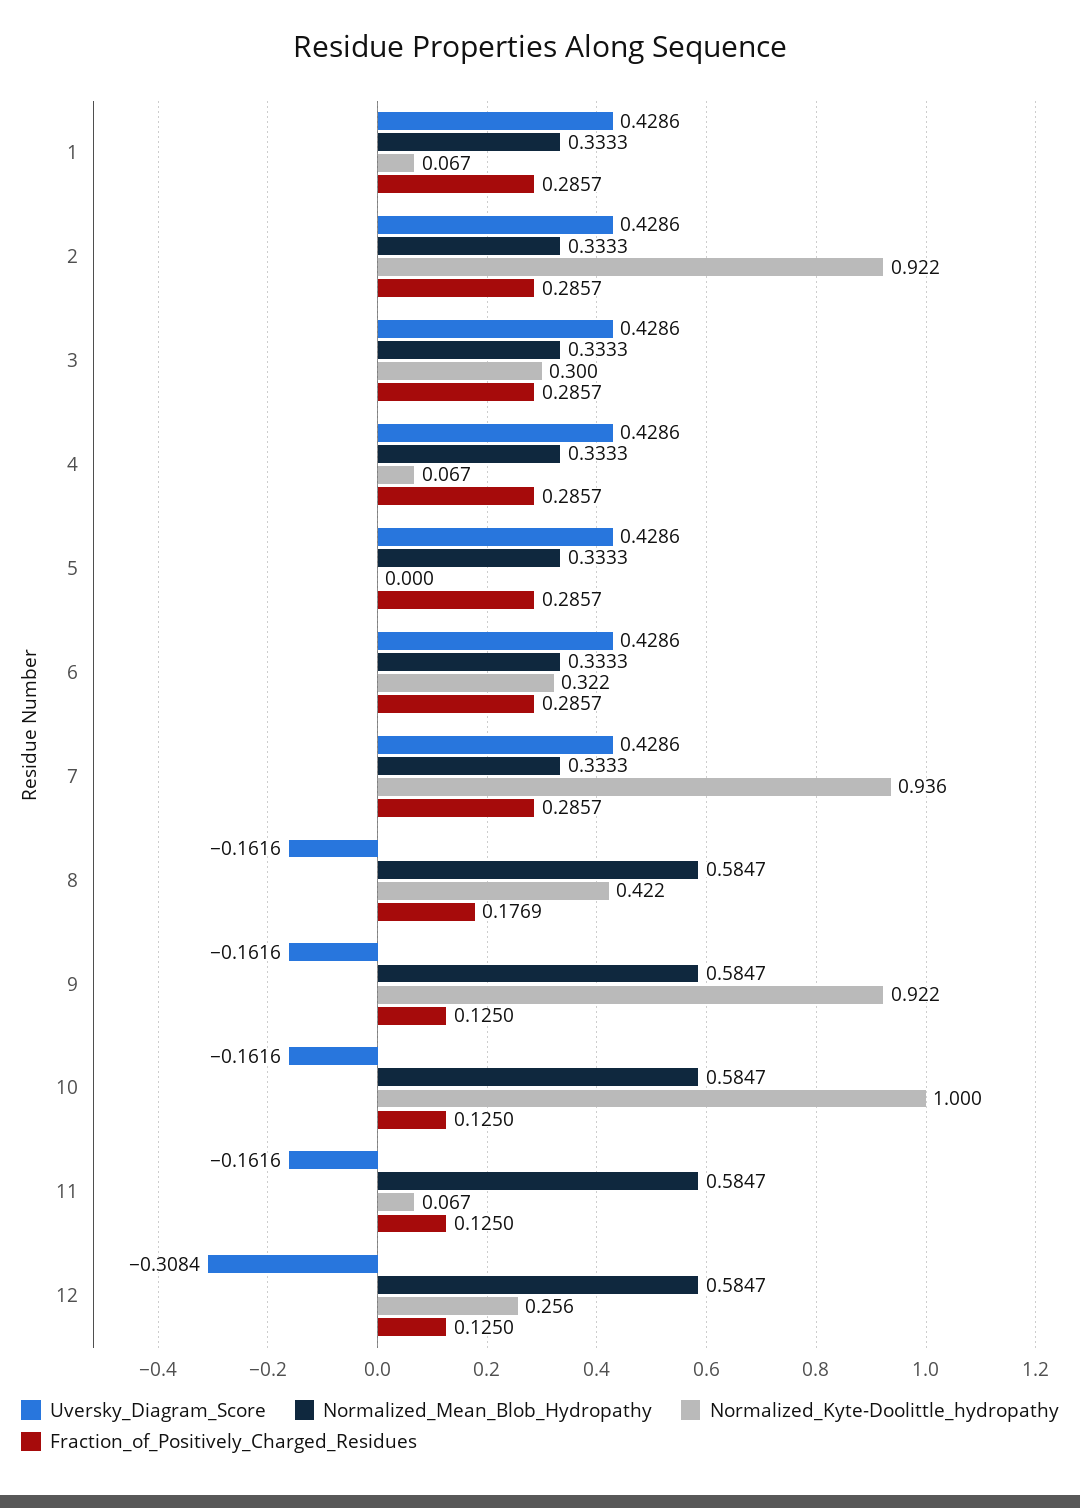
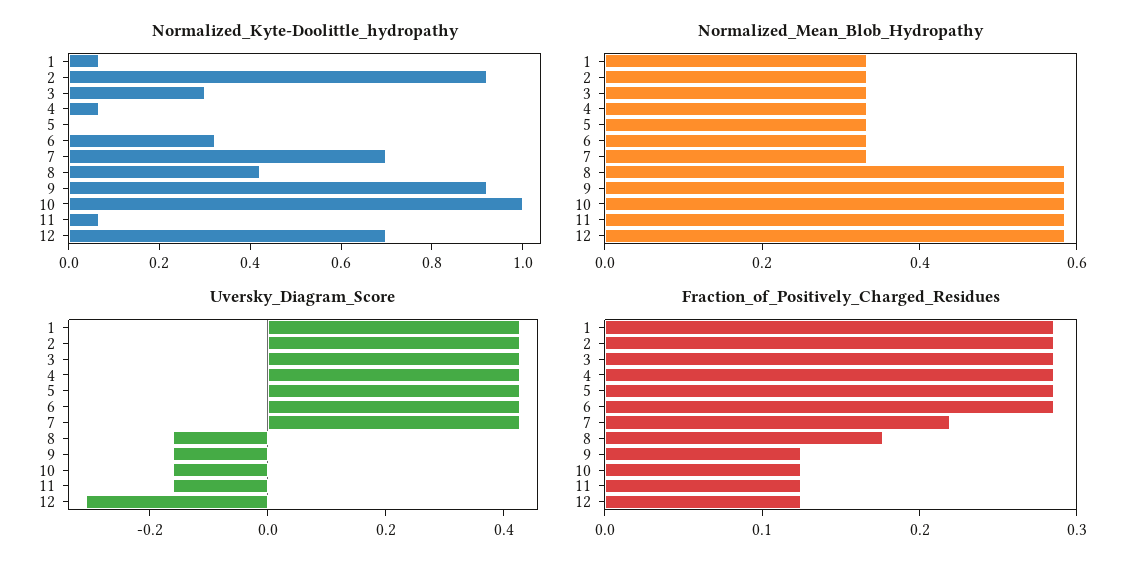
  {
    "Uversky_Diagram_Score": {
      "1": 0.4286,
      "2": 0.4286,
      "3": 0.4286,
      "4": 0.4286,
      "5": 0.4286,
      "6": 0.4286,
      "7": 0.4286,
      "8": -0.1616,
      "9": -0.1616,
      "10": -0.1616,
      "11": -0.1616,
      "12": -0.3084
    },
    "Normalized_Mean_Blob_Hydropathy": {
      "1": 0.3333,
      "2": 0.3333,
      "3": 0.3333,
      "4": 0.3333,
      "5": 0.3333,
      "6": 0.3333,
      "7": 0.3333,
      "8": 0.5847,
      "9": 0.5847,
      "10": 0.5847,
      "11": 0.5847,
      "12": 0.5847
    },
    "Normalized_Kyte-Doolittle_hydropathy": {
      "1": 0.067,
      "2": 0.922,
      "3": 0.3,
      "4": 0.067,
      "5": 0,
      "6": 0.322,
-     "7": 0.936,
+     "7": 0.7,
      "8": 0.422,
      "9": 0.922,
      "10": 1,
      "11": 0.067,
-     "12": 0.256
+     "12": 0.7
    },
    "Fraction_of_Positively_Charged_Residues": {
      "1": 0.2857,
      "2": 0.2857,
      "3": 0.2857,
      "4": 0.2857,
      "5": 0.2857,
      "6": 0.2857,
-     "7": 0.2857,
+     "7": 0.22,
      "8": 0.1769,
      "9": 0.125,
      "10": 0.125,
      "11": 0.125,
      "12": 0.125
    }
  }

